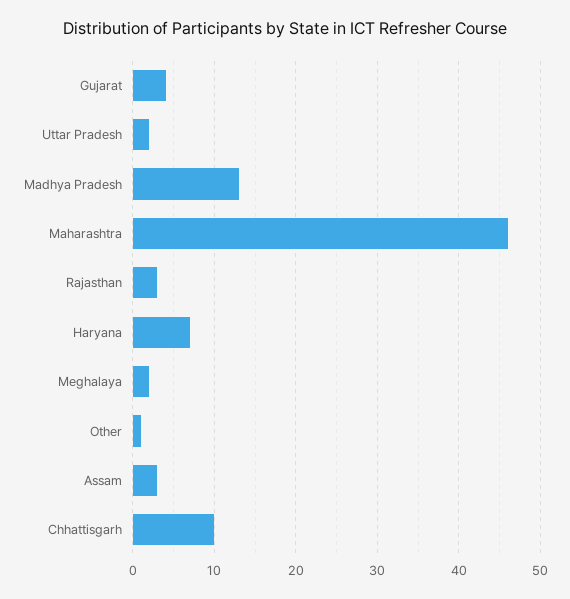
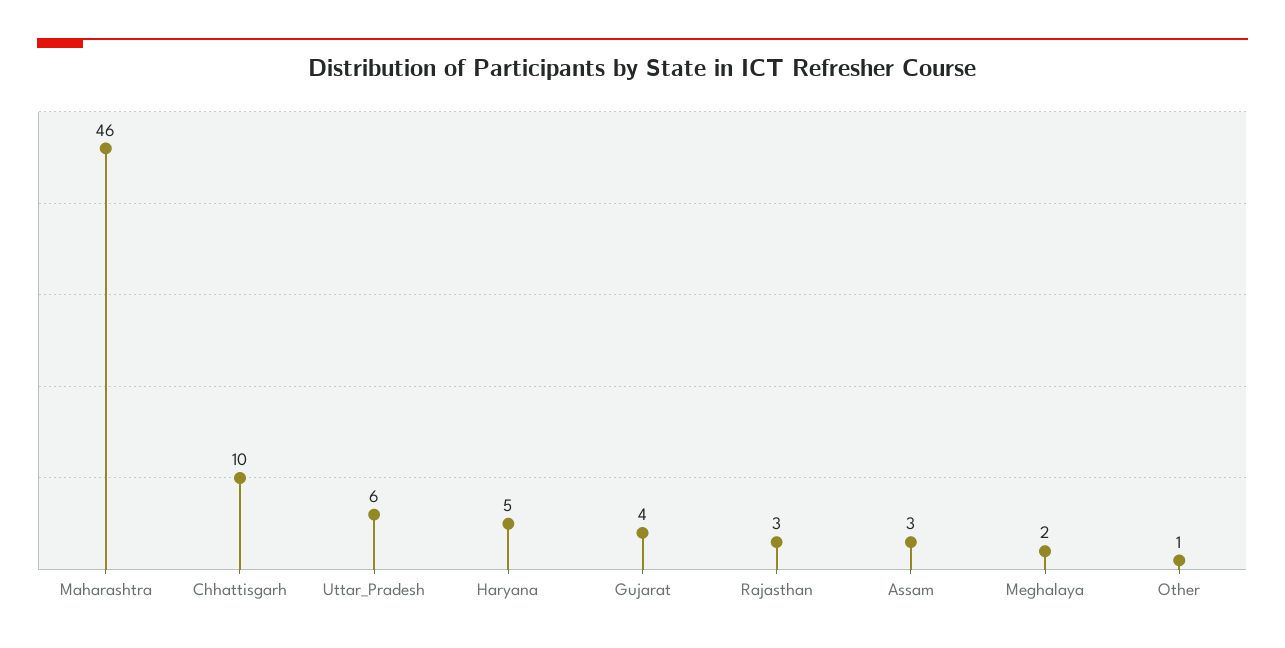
  {
    "Gujarat": 4,
-   "Uttar Pradesh": 2,
+   "Uttar Pradesh": 6,
-   "Madhya Pradesh": 13,
    "Maharashtra": 46,
    "Rajasthan": 3,
-   "Haryana": 7,
+   "Haryana": 5,
    "Meghalaya": 2,
    "Other": 1,
    "Assam": 3,
    "Chhattisgarh": 10
  }

